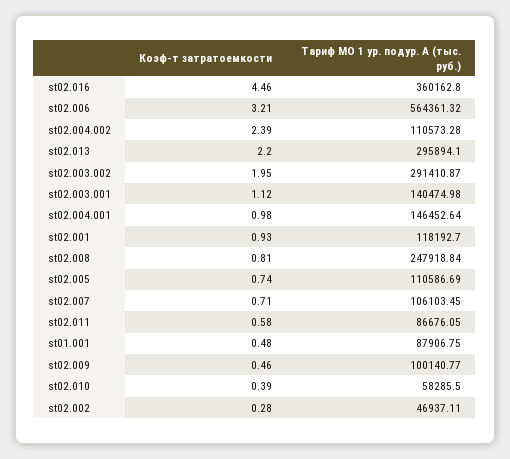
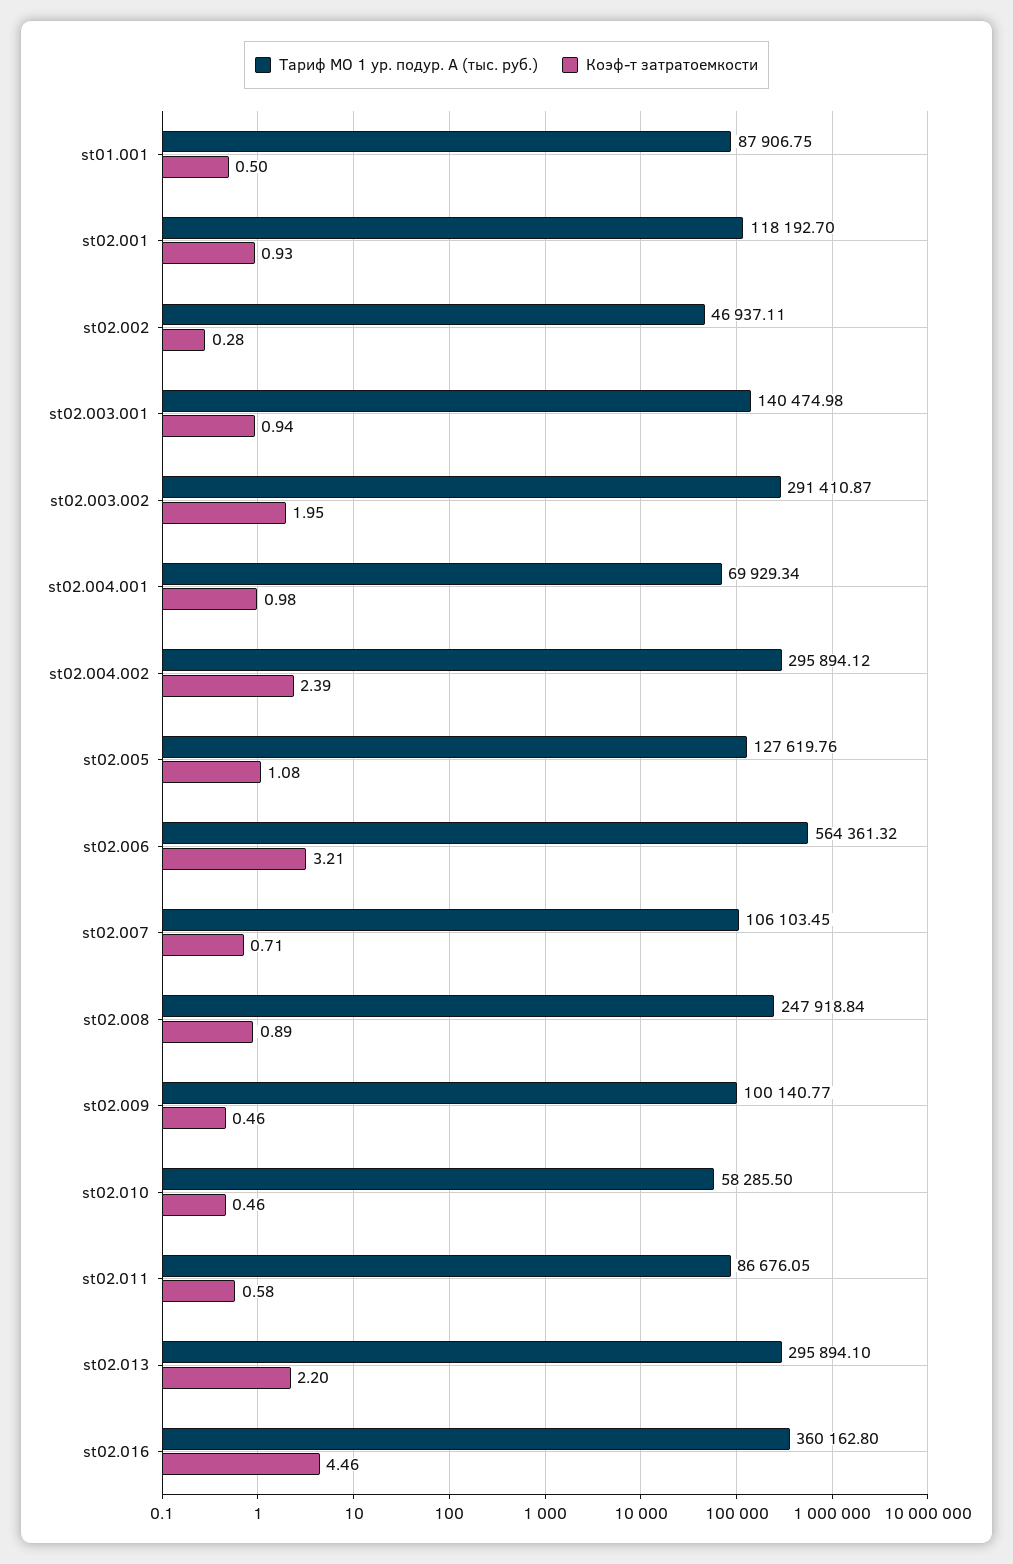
  {
    "Коэф-т затратоемкости": {
      "st02.016": 4.46,
      "st02.006": 3.21,
      "st02.004.002": 2.39,
      "st02.013": 2.2,
      "st02.003.002": 1.95,
-     "st02.003.001": 1.12,
+     "st02.003.001": 0.94,
      "st02.004.001": 0.98,
      "st02.001": 0.93,
-     "st02.008": 0.81,
+     "st02.008": 0.89,
-     "st02.005": 0.74,
+     "st02.005": 1.08,
      "st02.007": 0.71,
      "st02.011": 0.58,
-     "st01.001": 0.48,
+     "st01.001": 0.5,
      "st02.009": 0.46,
-     "st02.010": 0.39,
+     "st02.010": 0.46,
      "st02.002": 0.28
    },
    "Тариф МО 1 ур. подур. А (тыс. руб.)": {
      "st02.016": 360162.8,
      "st02.006": 564361.32,
-     "st02.004.002": 110573.28,
+     "st02.004.002": 295894.12,
      "st02.013": 295894.1,
      "st02.003.002": 291410.87,
      "st02.003.001": 140474.98,
-     "st02.004.001": 146452.64,
+     "st02.004.001": 69929.34,
      "st02.001": 118192.7,
      "st02.008": 247918.84,
-     "st02.005": 110586.69,
+     "st02.005": 127619.76,
      "st02.007": 106103.45,
      "st02.011": 86676.05,
      "st01.001": 87906.75,
      "st02.009": 100140.77,
      "st02.010": 58285.5,
      "st02.002": 46937.11
    }
  }

